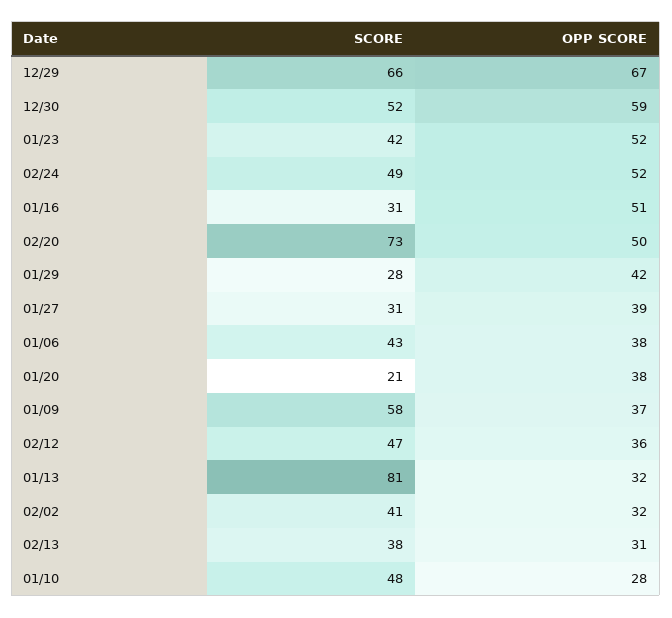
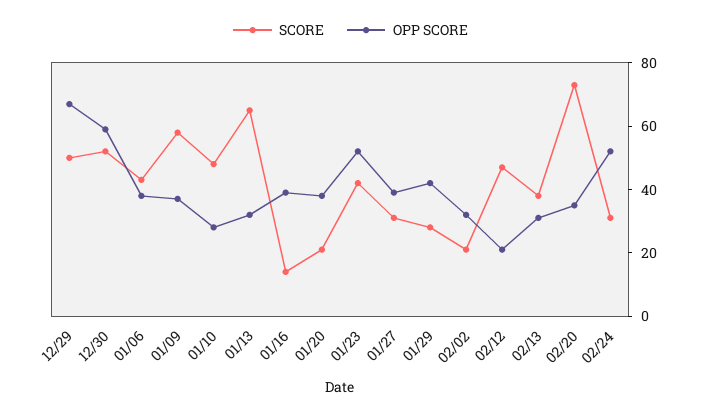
  {
    "SCORE": {
-     "12/29": 66,
+     "12/29": 50,
      "12/30": 52,
      "01/23": 42,
-     "02/24": 49,
+     "02/24": 30,
-     "01/16": 31,
+     "01/16": 15,
      "02/20": 73,
      "01/29": 28,
      "01/27": 31,
      "01/06": 43,
      "01/20": 21,
      "01/09": 58,
      "02/12": 47,
-     "01/13": 81,
+     "01/13": 65,
-     "02/02": 41,
+     "02/02": 20,
      "02/13": 38,
      "01/10": 48
    },
    "OPP SCORE": {
      "12/29": 67,
      "12/30": 59,
      "01/23": 52,
      "02/24": 52,
-     "01/16": 51,
+     "01/16": 40,
-     "02/20": 50,
+     "02/20": 35,
      "01/29": 42,
      "01/27": 39,
      "01/06": 38,
      "01/20": 38,
      "01/09": 37,
-     "02/12": 36,
+     "02/12": 20,
      "01/13": 32,
      "02/02": 32,
      "02/13": 31,
      "01/10": 28
    }
  }

